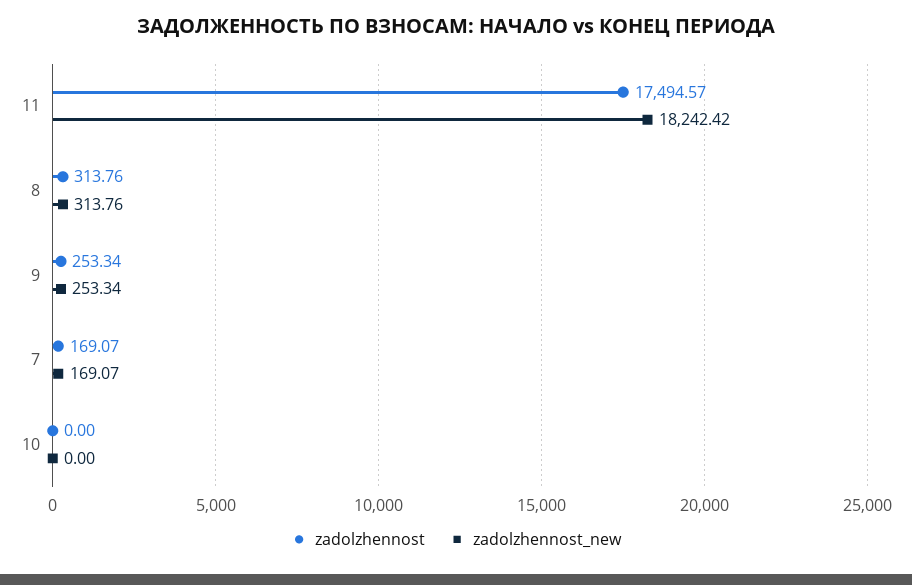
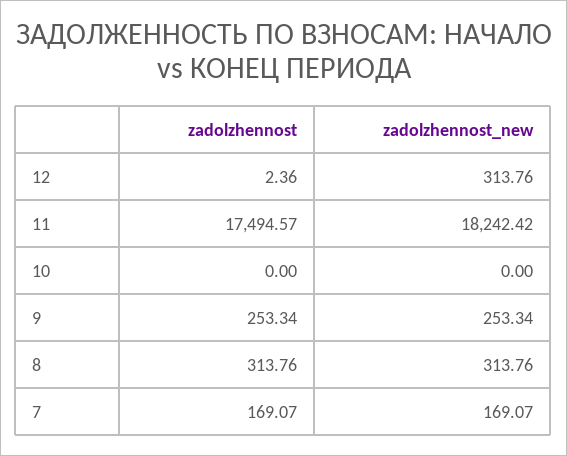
  {
    "zadolzhennost": {
      "11": 17494.57,
      "8": 313.76,
      "9": 253.34,
      "7": 169.07,
-     "10": 0
+     "10": 0,
+     "12": 2.36
    },
    "zadolzhennost_new": {
      "11": 18242.42,
      "8": 313.76,
      "9": 253.34,
      "7": 169.07,
-     "10": 0
+     "10": 0,
+     "12": 313.76
    }
  }

